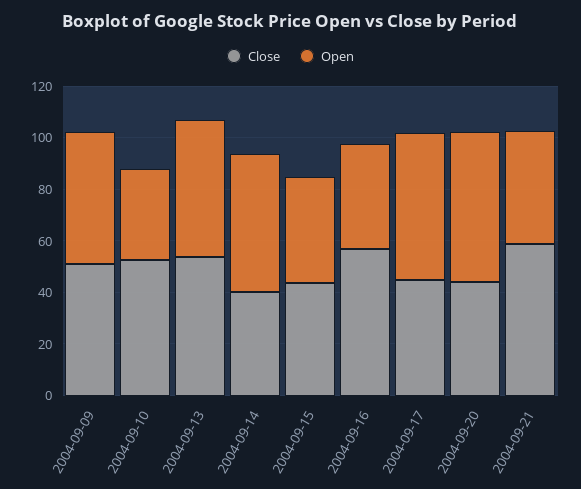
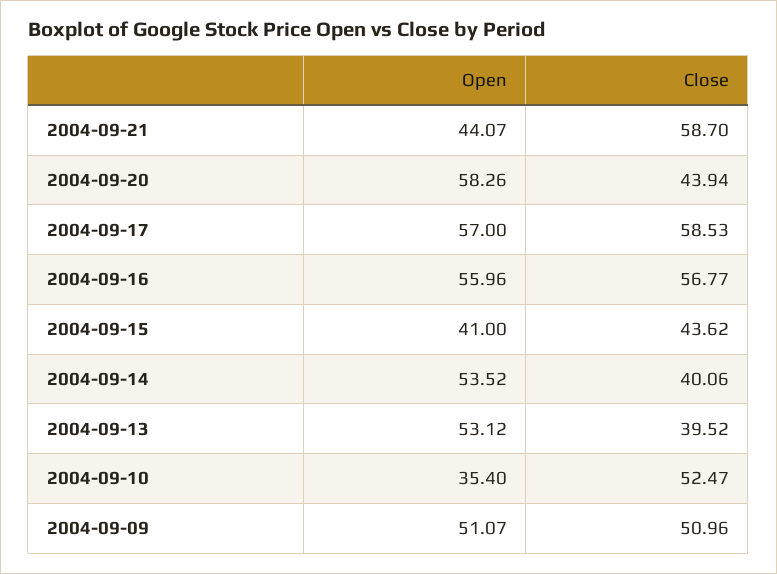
  {
    "Close": {
      "2004-09-09": 50.96,
      "2004-09-10": 52.47,
-     "2004-09-13": 55,
+     "2004-09-13": 39.52,
      "2004-09-14": 40.06,
      "2004-09-15": 43.62,
      "2004-09-16": 56.77,
-     "2004-09-17": 45,
+     "2004-09-17": 58.53,
      "2004-09-20": 43.94,
      "2004-09-21": 58.7
    },
    "Open": {
      "2004-09-09": 51.07,
      "2004-09-10": 35.4,
      "2004-09-13": 53.12,
      "2004-09-14": 53.52,
      "2004-09-15": 41,
-     "2004-09-16": 40,
+     "2004-09-16": 55.96,
      "2004-09-17": 57,
      "2004-09-20": 58.26,
      "2004-09-21": 44.07
    }
  }

